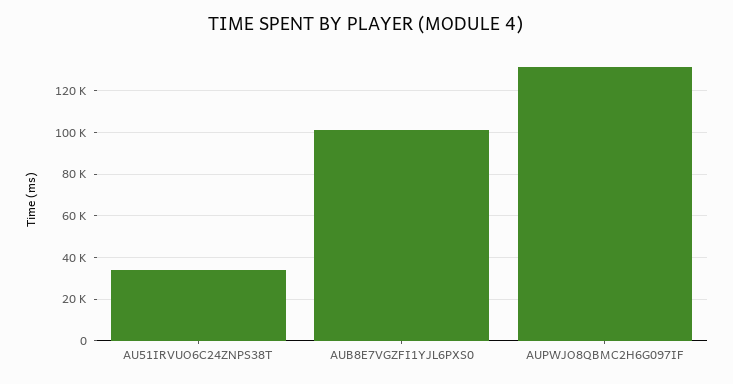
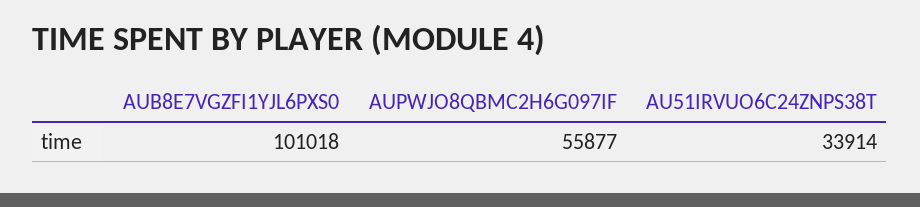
  {
    "AU51IRVUO6C24ZNPS38T": 33914,
    "AUB8E7VGZFI1YJL6PXS0": 101018,
-   "AUPWJO8QBMC2H6G097IF": 130000
+   "AUPWJO8QBMC2H6G097IF": 55877
  }

